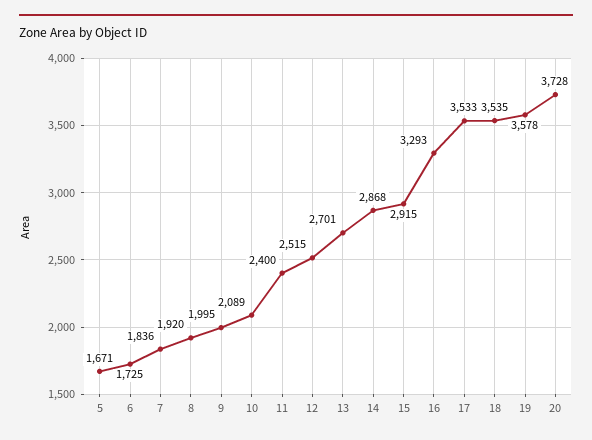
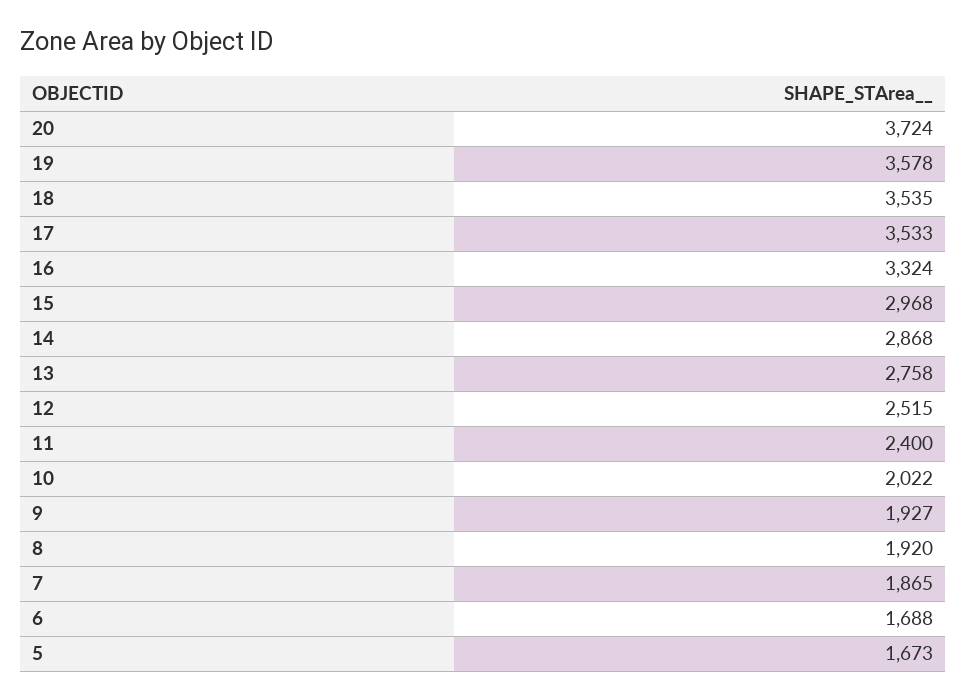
  {
-   "5": 1671,
+   "5": 1673,
-   "6": 1725,
+   "6": 1688,
-   "7": 1836,
+   "7": 1865,
    "8": 1920,
-   "9": 1995,
+   "9": 1927,
-   "10": 2089,
+   "10": 2022,
    "11": 2400,
    "12": 2515,
-   "13": 2701,
+   "13": 2758,
    "14": 2868,
-   "15": 2915,
+   "15": 2968,
-   "16": 3293,
+   "16": 3324,
    "17": 3533,
    "18": 3535,
    "19": 3578,
-   "20": 3728
+   "20": 3724
  }

